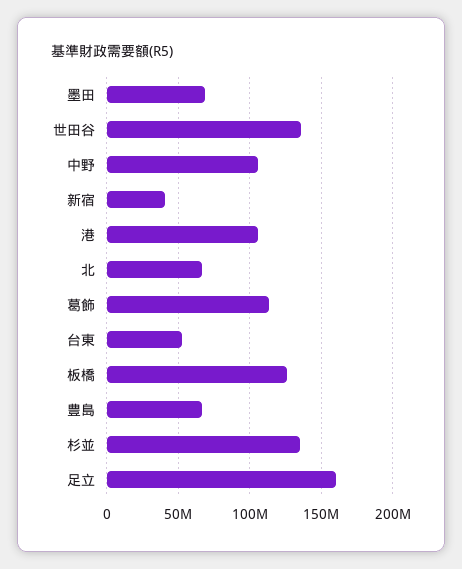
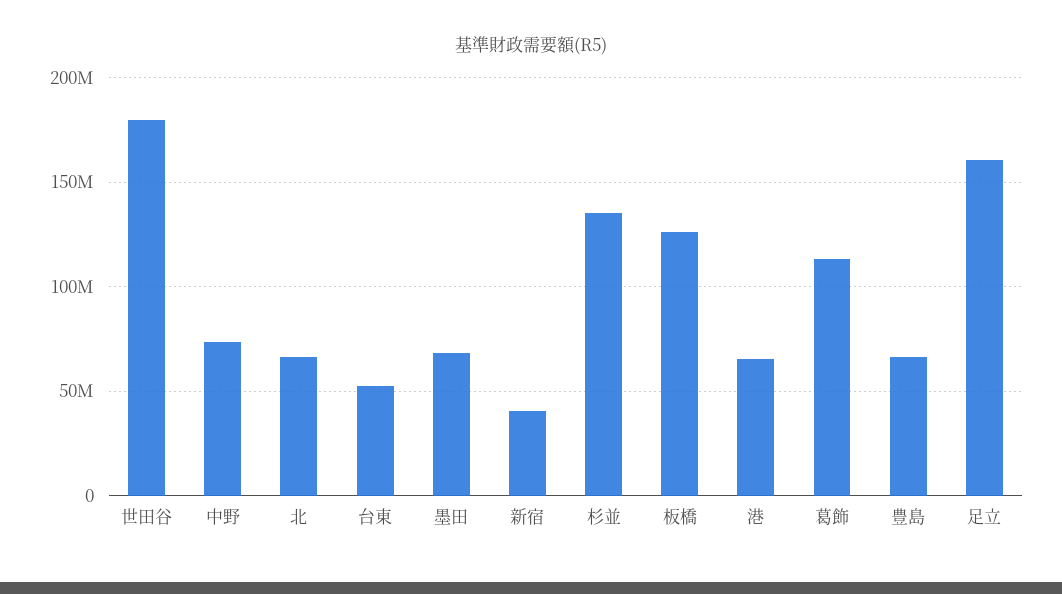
  {
    "墨田": 70000000,
-   "世田谷": 135000000,
+   "世田谷": 180000000,
-   "中野": 105000000,
+   "中野": 75000000,
    "新宿": 40000000,
-   "港": 105000000,
+   "港": 65000000,
    "北": 65000000,
    "葛飾": 115000000,
    "台東": 50000000,
    "板橋": 125000000,
    "豊島": 65000000,
    "杉並": 135000000,
    "足立": 160000000
  }

